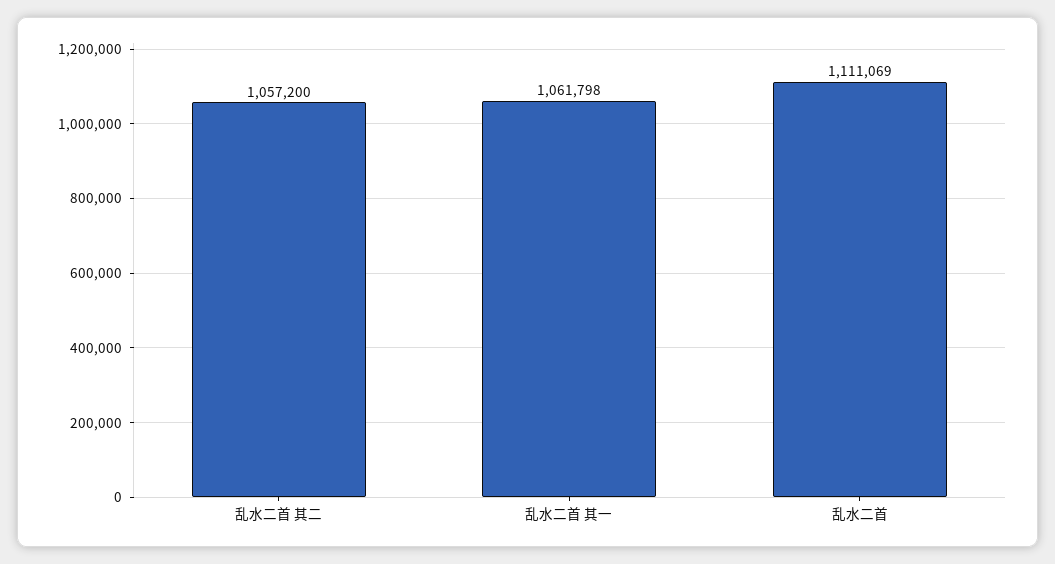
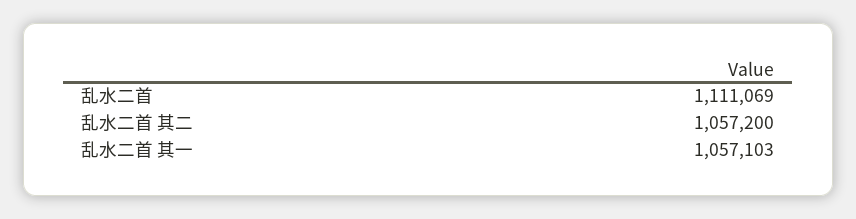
  {
    "乱水二首 其二": 1057200,
-   "乱水二首 其一": 1061798,
+   "乱水二首 其一": 1057103,
    "乱水二首": 1111069
  }

